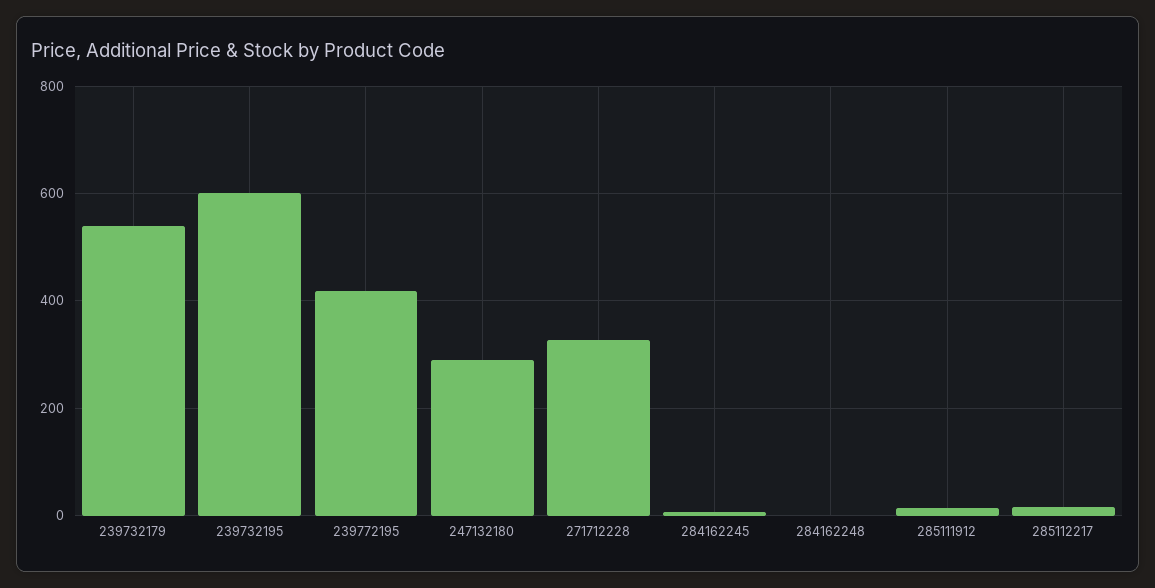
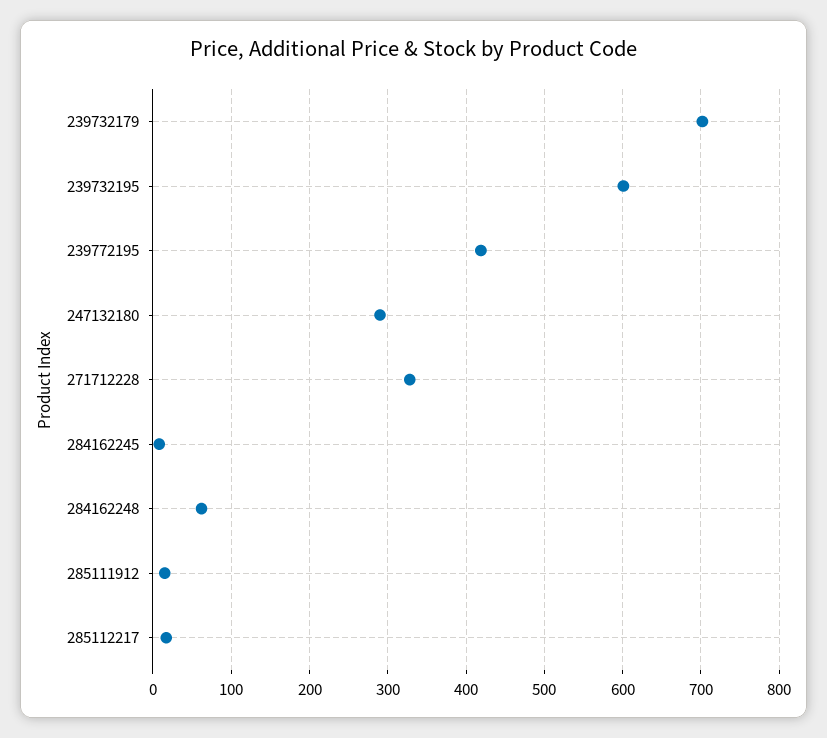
  {
-   "239732179": 540,
+   "239732179": 700,
    "239732195": 600,
    "239772195": 420,
    "247132180": 290,
    "271712228": 330,
    "284162245": 10,
-   "284162248": 0,
+   "284162248": 60,
    "285111912": 20,
    "285112217": 20
  }

